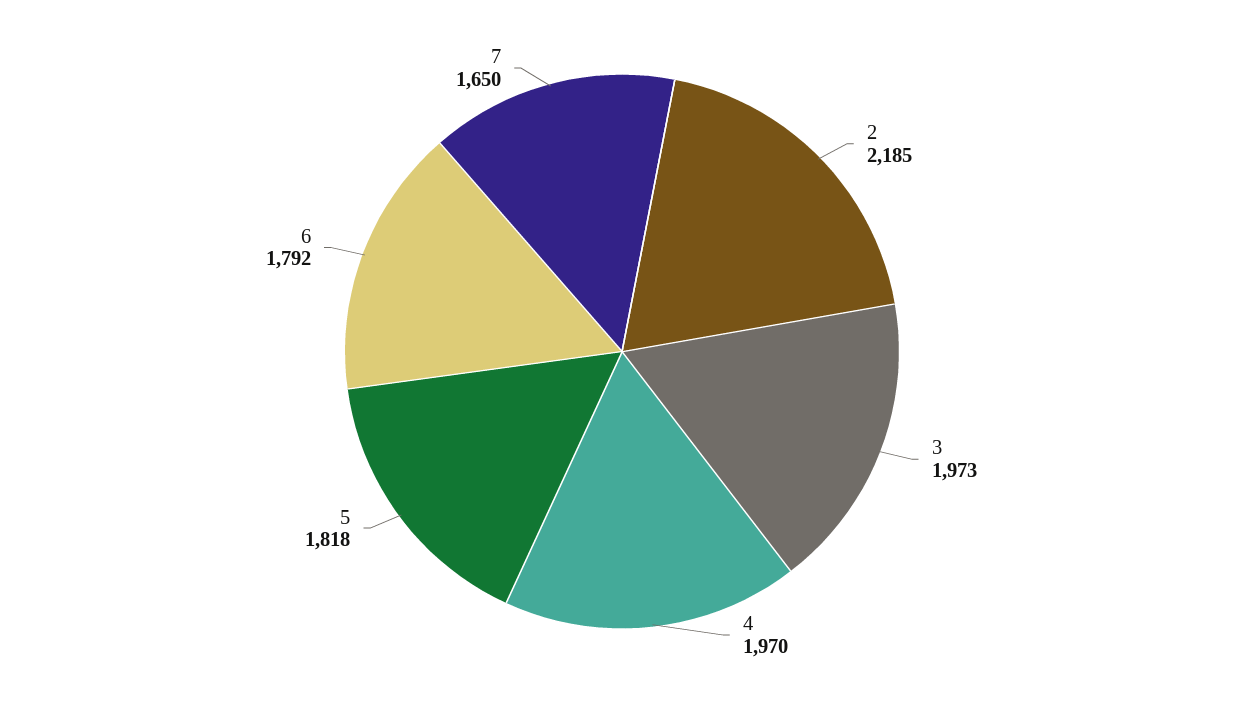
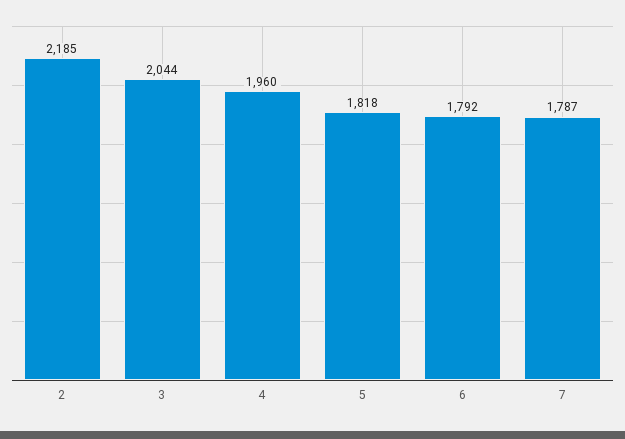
  {
    "2": 2185,
-   "3": 1973,
+   "3": 2044,
-   "4": 1970,
+   "4": 1960,
    "5": 1818,
    "6": 1792,
-   "7": 1650
+   "7": 1787
  }

